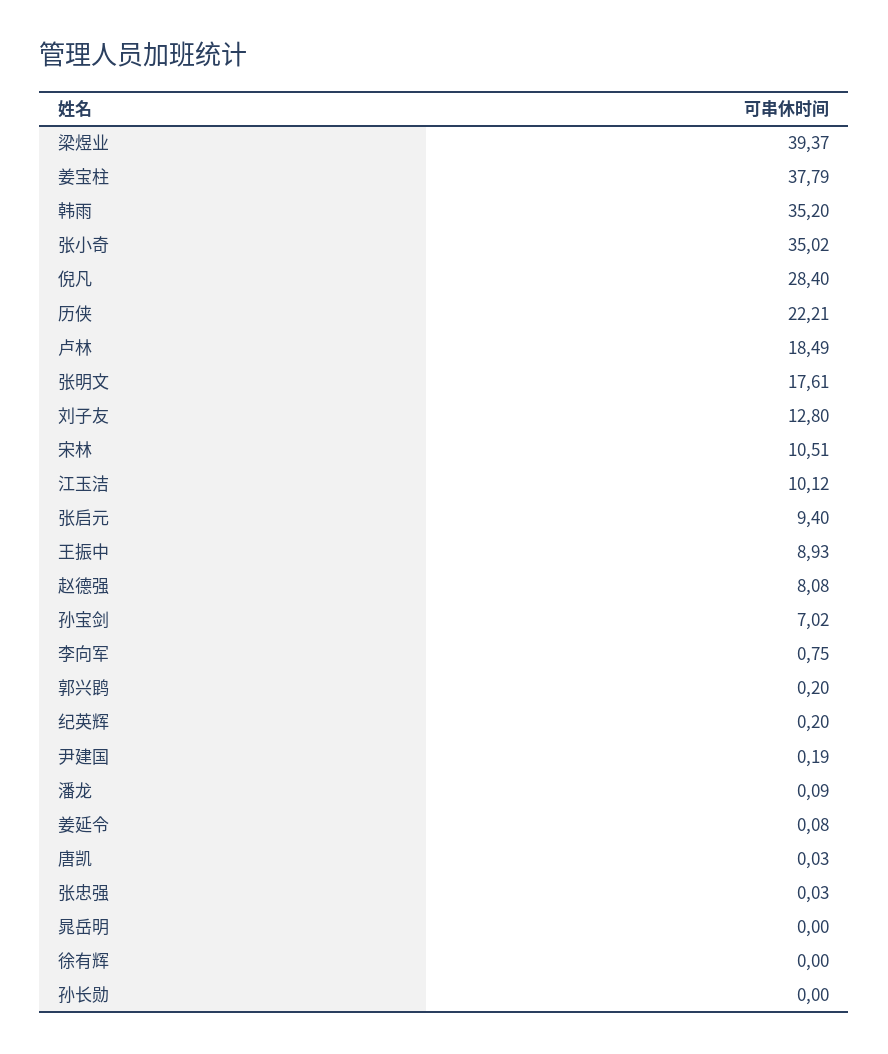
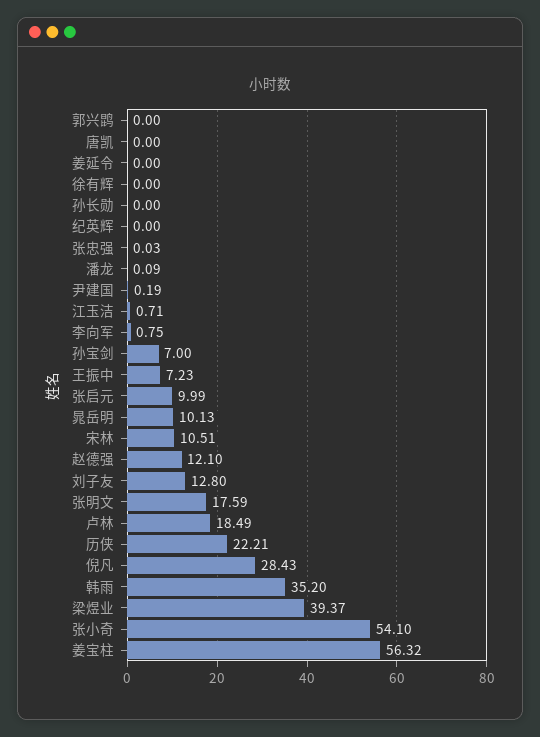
  {
    "梁煜业": 39.37,
-   "姜宝柱": 37.79,
+   "姜宝柱": 56.32,
    "韩雨": 35.2,
-   "张小奇": 35.02,
+   "张小奇": 54.1,
-   "倪凡": 28.4,
+   "倪凡": 28.43,
    "历侠": 22.21,
    "卢林": 18.49,
-   "张明文": 17.61,
+   "张明文": 17.59,
    "刘子友": 12.8,
    "宋林": 10.51,
-   "江玉洁": 10.12,
+   "江玉洁": 0.71,
-   "张启元": 9.4,
+   "张启元": 9.99,
-   "王振中": 8.93,
+   "王振中": 7.23,
-   "赵德强": 8.08,
+   "赵德强": 12.1,
-   "孙宝剑": 7.02,
+   "孙宝剑": 7,
    "李向军": 0.75,
-   "郭兴鹍": 0.2,
+   "郭兴鹍": 0,
-   "纪英辉": 0.2,
+   "纪英辉": 0,
    "尹建国": 0.19,
    "潘龙": 0.09,
-   "姜延令": 0.08,
+   "姜延令": 0,
-   "唐凯": 0.03,
+   "唐凯": 0,
    "张忠强": 0.03,
-   "晁岳明": 0,
+   "晁岳明": 10.13,
    "徐有辉": 0,
    "孙长勋": 0
  }

